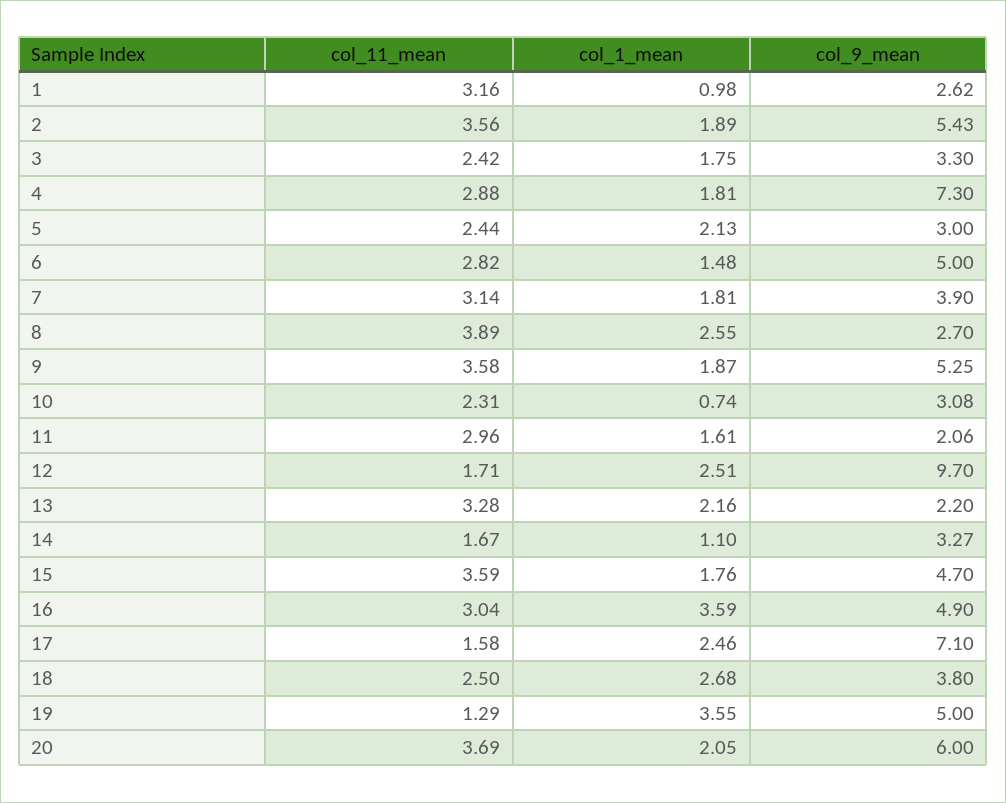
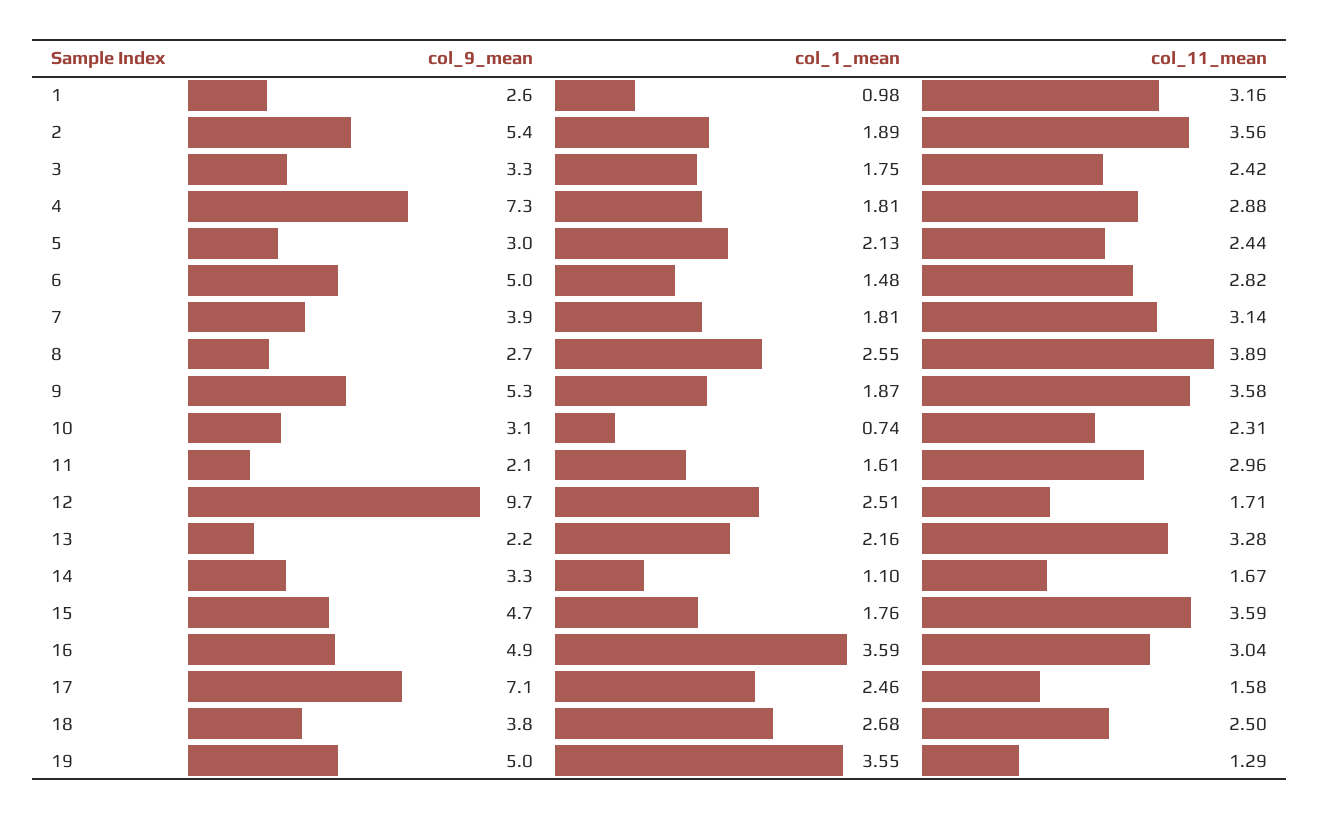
  {
    "col_11_mean": {
      "1": 3.16,
      "2": 3.56,
      "3": 2.42,
      "4": 2.88,
      "5": 2.44,
      "6": 2.82,
      "7": 3.14,
      "8": 3.89,
      "9": 3.58,
      "10": 2.31,
      "11": 2.96,
      "12": 1.71,
      "13": 3.28,
      "14": 1.67,
      "15": 3.59,
      "16": 3.04,
      "17": 1.58,
      "18": 2.5,
-     "19": 1.29,
+     "19": 1.29
-     "20": 3.69
    },
    "col_1_mean": {
      "1": 0.98,
      "2": 1.89,
      "3": 1.75,
      "4": 1.81,
      "5": 2.13,
      "6": 1.48,
      "7": 1.81,
      "8": 2.55,
      "9": 1.87,
      "10": 0.74,
      "11": 1.61,
      "12": 2.51,
      "13": 2.16,
      "14": 1.1,
      "15": 1.76,
      "16": 3.59,
      "17": 2.46,
      "18": 2.68,
-     "19": 3.55,
+     "19": 3.55
-     "20": 2.05
    },
    "col_9_mean": {
      "1": 2.62,
      "2": 5.43,
      "3": 3.3,
      "4": 7.3,
      "5": 3,
      "6": 5,
      "7": 3.9,
      "8": 2.7,
      "9": 5.25,
      "10": 3.08,
      "11": 2.06,
      "12": 9.7,
      "13": 2.2,
      "14": 3.27,
      "15": 4.7,
      "16": 4.9,
      "17": 7.1,
      "18": 3.8,
-     "19": 5,
+     "19": 5
-     "20": 6
    }
  }

